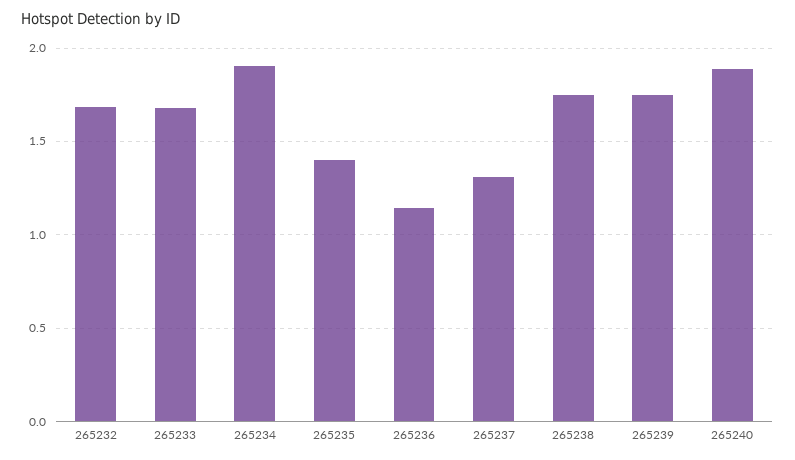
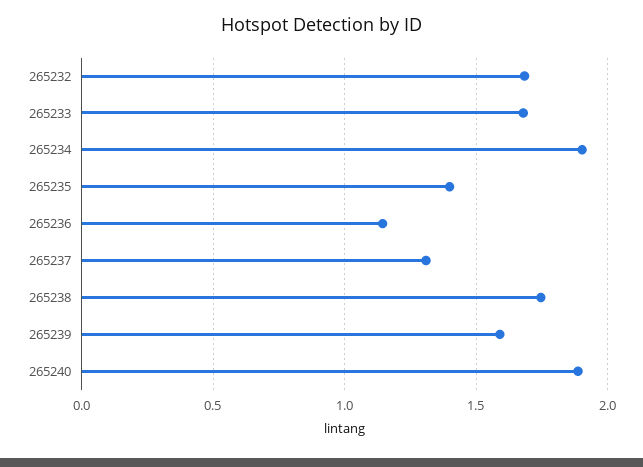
  {
    "265232": 1.7,
    "265233": 1.7,
    "265234": 1.9,
    "265235": 1.4,
    "265236": 1.15,
    "265237": 1.3,
    "265238": 1.75,
-   "265239": 1.75,
+   "265239": 1.6,
    "265240": 1.9
  }

